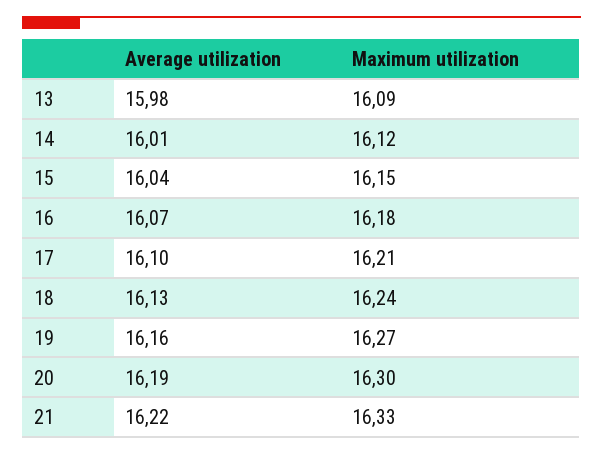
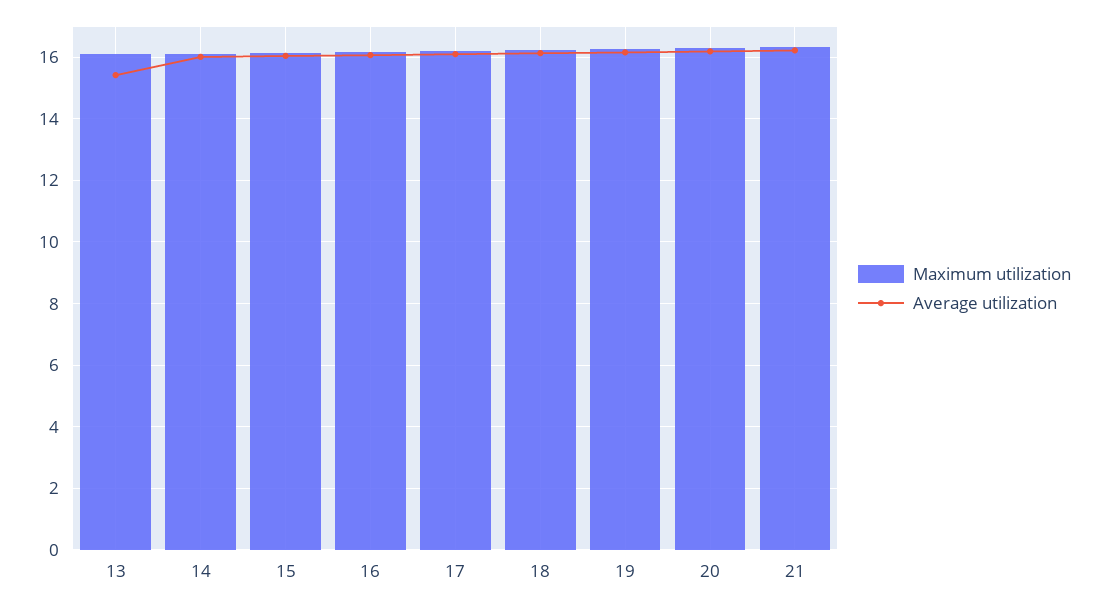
  {
    "Average utilization": {
-     "13": 15.98,
+     "13": 15.4,
      "14": 16.01,
      "15": 16.04,
      "16": 16.07,
      "17": 16.1,
      "18": 16.13,
      "19": 16.16,
      "20": 16.19,
      "21": 16.22
    },
    "Maximum utilization": {
      "13": 16.09,
      "14": 16.12,
      "15": 16.15,
      "16": 16.18,
      "17": 16.21,
      "18": 16.24,
      "19": 16.27,
      "20": 16.3,
      "21": 16.33
    }
  }

